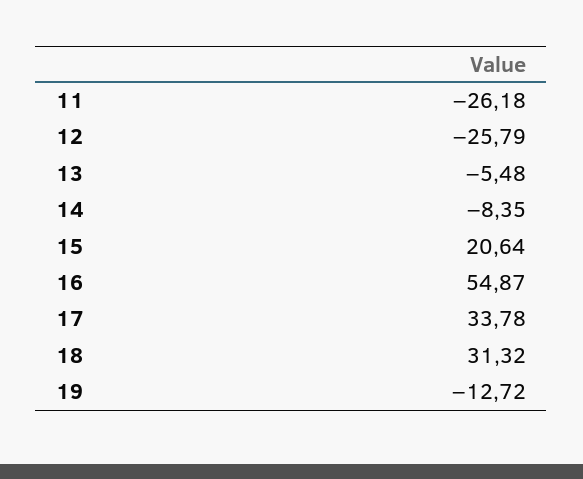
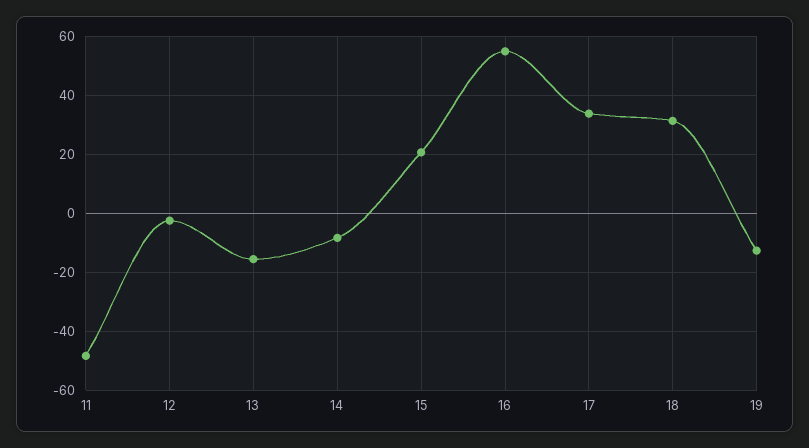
  {
-   "11": -26.18,
+   "11": -47.5,
-   "12": -25.79,
+   "12": -2.5,
-   "13": -5.48,
+   "13": -15,
    "14": -8.35,
    "15": 20.64,
    "16": 54.87,
    "17": 33.78,
    "18": 31.32,
    "19": -12.72
  }

